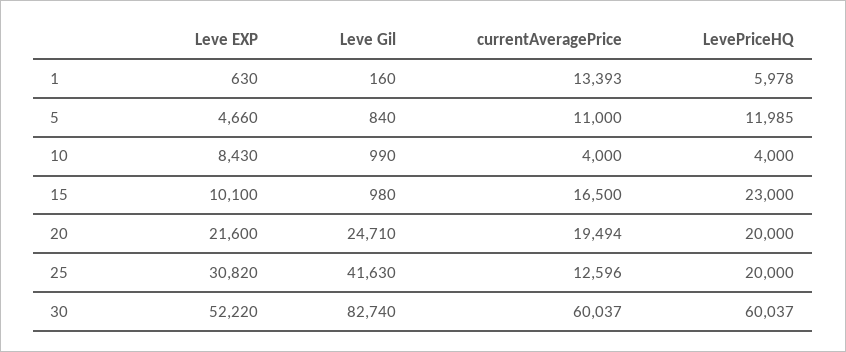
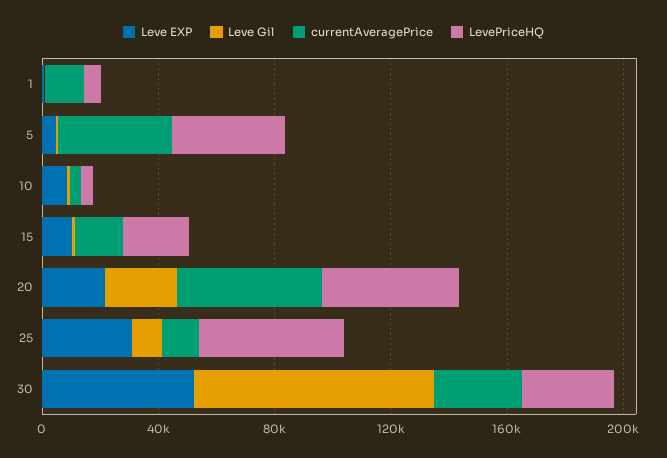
  {
    "Leve EXP": {
      "1": 630,
      "5": 4660,
      "10": 8430,
      "15": 10100,
      "20": 21600,
      "25": 30820,
      "30": 52220
    },
    "Leve Gil": {
      "1": 160,
      "5": 840,
      "10": 990,
      "15": 980,
      "20": 24710,
-     "25": 41630,
+     "25": 10000,
      "30": 82740
    },
    "currentAveragePrice": {
      "1": 13393,
-     "5": 11000,
+     "5": 40000,
      "10": 4000,
      "15": 16500,
-     "20": 19494,
+     "20": 50000,
      "25": 12596,
-     "30": 60037
+     "30": 30000
    },
    "LevePriceHQ": {
      "1": 5978,
-     "5": 11985,
+     "5": 40000,
      "10": 4000,
      "15": 23000,
-     "20": 20000,
+     "20": 50000,
-     "25": 20000,
+     "25": 50000,
-     "30": 60037
+     "30": 30000
    }
  }

